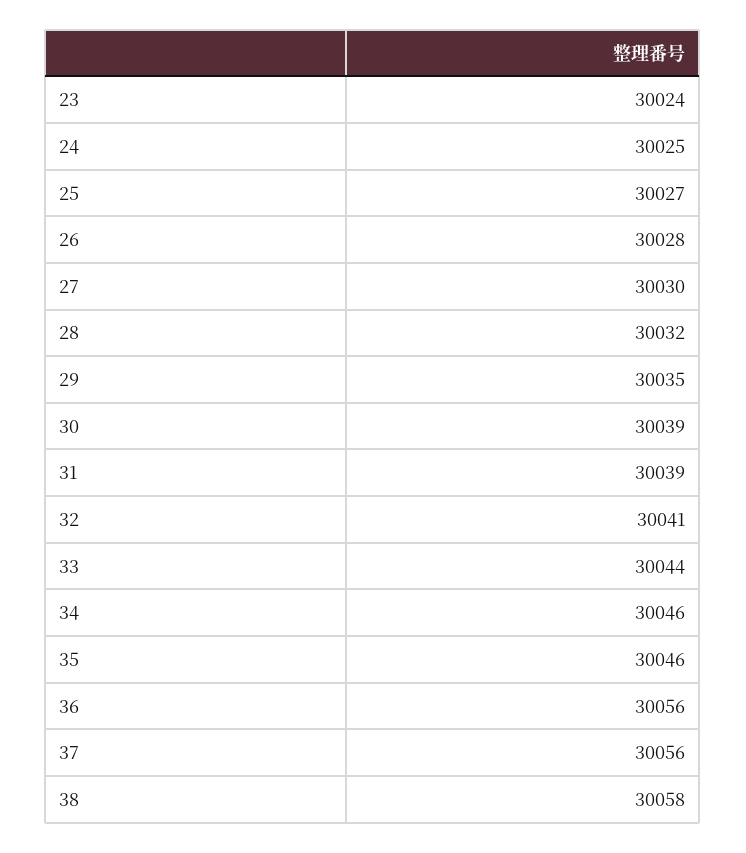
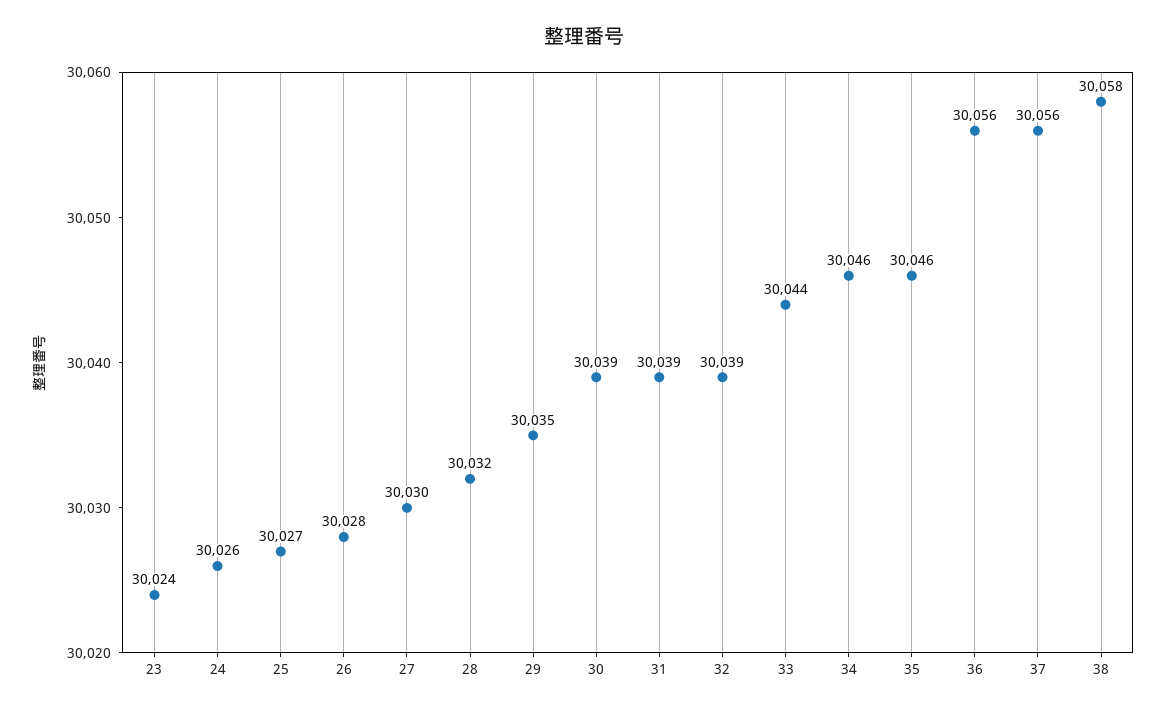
  {
    "23": 30024,
-   "24": 30025,
+   "24": 30026,
    "25": 30027,
    "26": 30028,
    "27": 30030,
    "28": 30032,
    "29": 30035,
    "30": 30039,
    "31": 30039,
-   "32": 30041,
+   "32": 30039,
    "33": 30044,
    "34": 30046,
    "35": 30046,
    "36": 30056,
    "37": 30056,
    "38": 30058
  }

